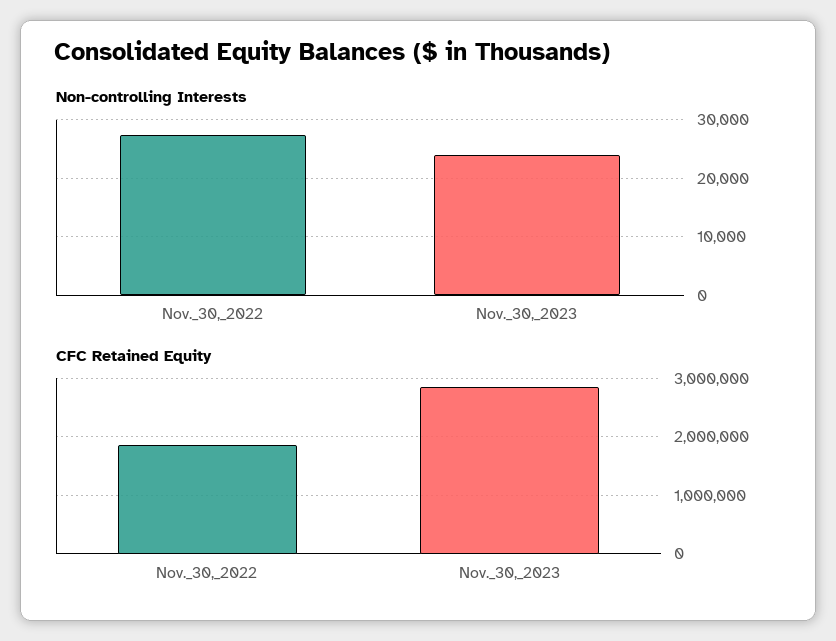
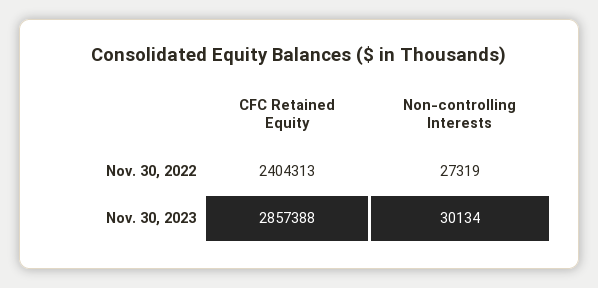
  {
    "Non-controlling Interests": {
      "Nov._30,_2022": 27319,
-     "Nov._30,_2023": 24000
+     "Nov._30,_2023": 30134
    },
    "CFC Retained Equity": {
-     "Nov._30,_2022": 1800000,
+     "Nov._30,_2022": 2404313,
      "Nov._30,_2023": 2857388
    }
  }

